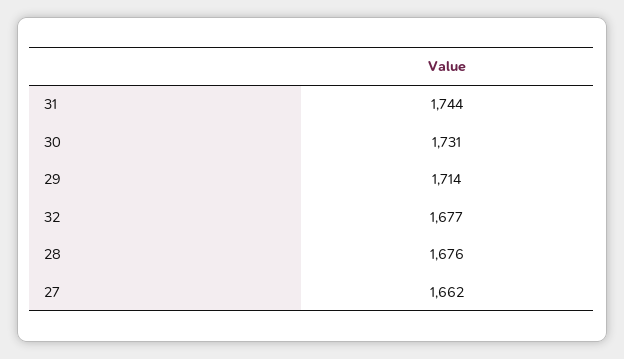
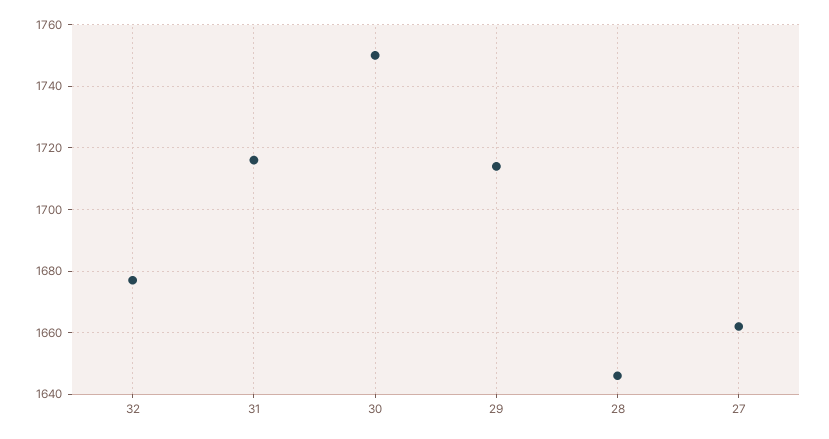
  {
-   "31": 1744,
+   "31": 1715,
-   "30": 1731,
+   "30": 1750,
    "29": 1714,
    "32": 1677,
-   "28": 1676,
+   "28": 1645,
    "27": 1662
  }

